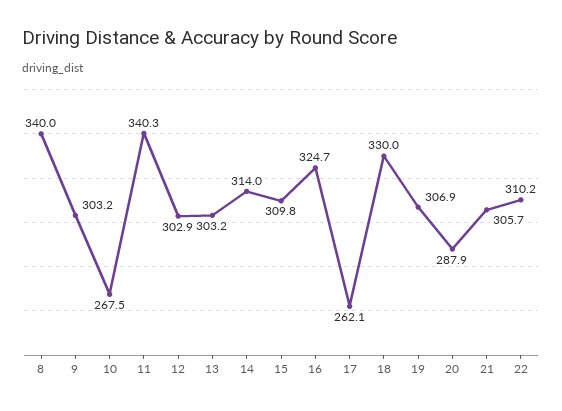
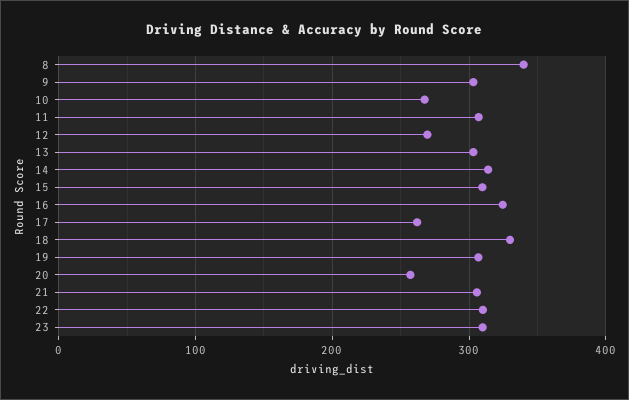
  {
    "8": 340,
    "9": 303.2,
    "10": 267.5,
-   "11": 340.3,
+   "11": 310,
-   "12": 302.9,
+   "12": 270,
    "13": 303.2,
    "14": 314,
    "15": 309.8,
    "16": 324.7,
    "17": 262.1,
    "18": 330,
    "19": 306.9,
-   "20": 287.9,
+   "20": 260,
    "21": 305.7,
-   "22": 310.2
+   "22": 310.2,
+   "23": 310
  }

